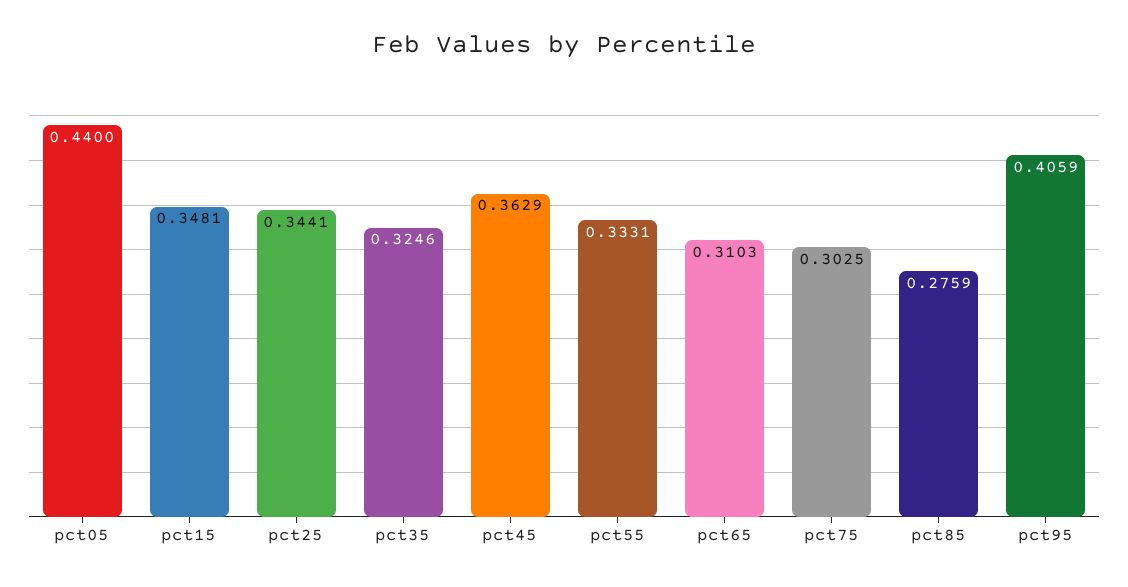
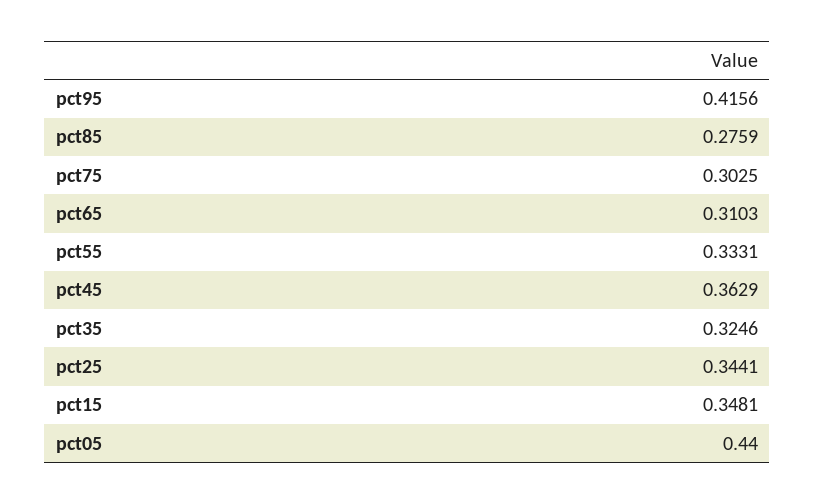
  {
    "pct05": 0.44,
    "pct15": 0.3481,
    "pct25": 0.3441,
    "pct35": 0.3246,
    "pct45": 0.3629,
    "pct55": 0.3331,
    "pct65": 0.3103,
    "pct75": 0.3025,
    "pct85": 0.2759,
-   "pct95": 0.4059
+   "pct95": 0.4156
  }

